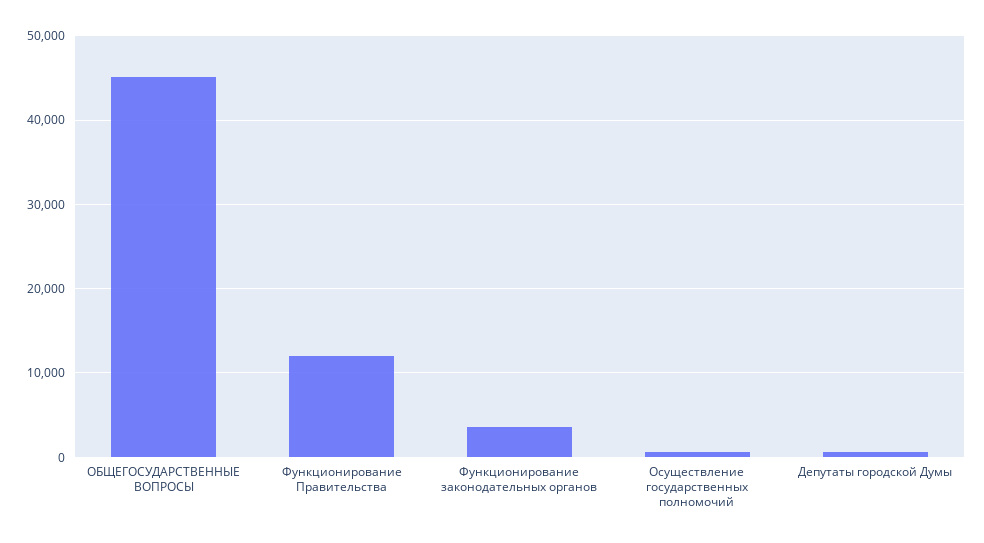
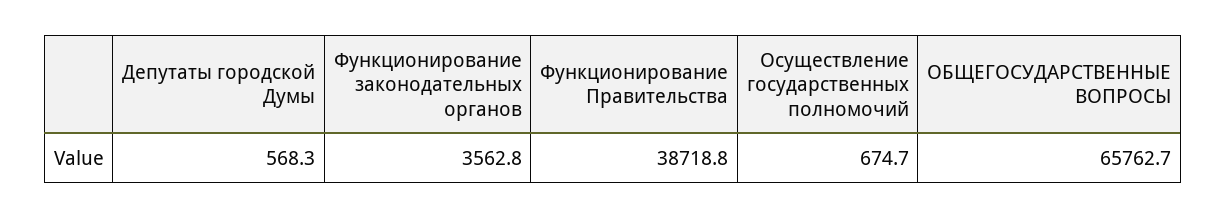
  {
-   "ОБЩЕГОСУДАРСТВЕННЫЕ ВОПРОСЫ": 45000,
+   "ОБЩЕГОСУДАРСТВЕННЫЕ ВОПРОСЫ": 65762.7,
-   "Функционирование Правительства": 12000,
+   "Функционирование Правительства": 38718.8,
    "Функционирование законодательных органов": 3562.8,
    "Осуществление государственных полномочий": 674.7,
    "Депутаты городской Думы": 568.3
  }

